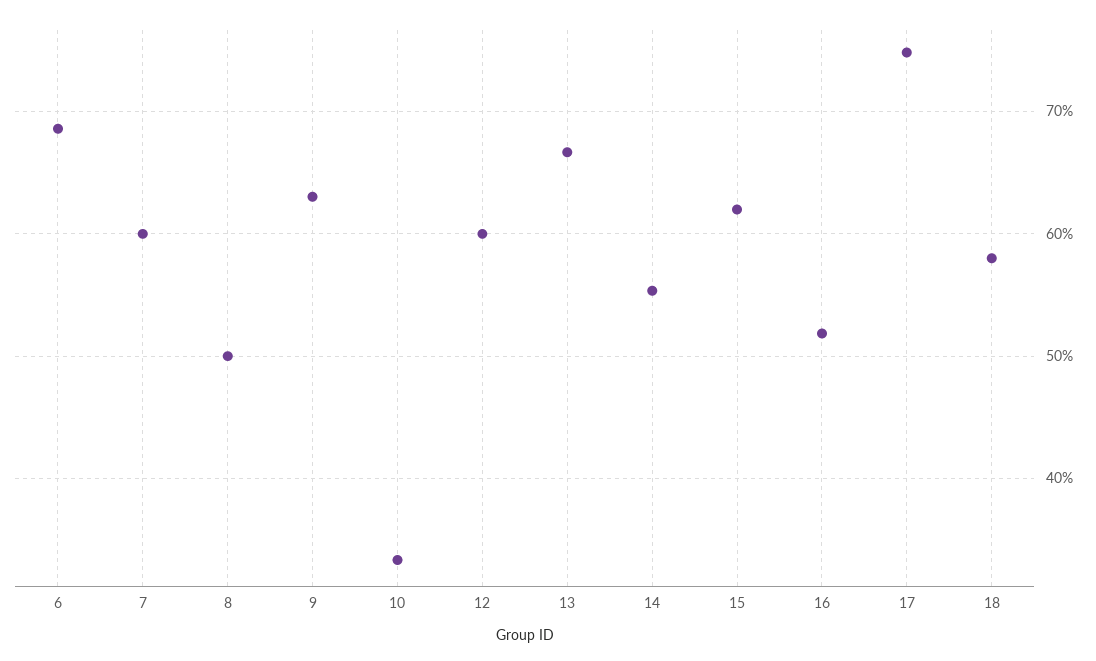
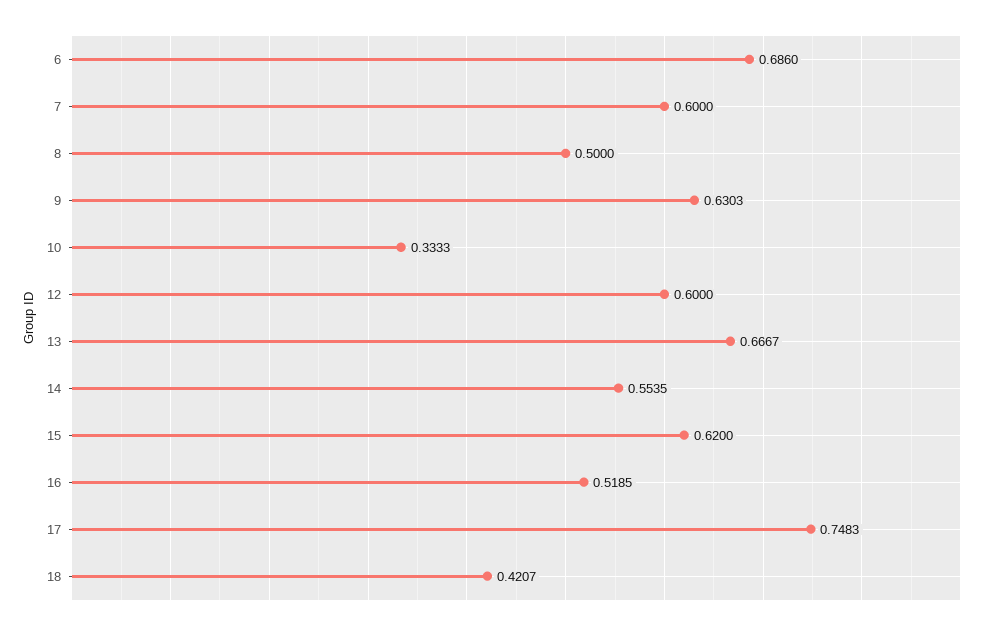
  {
    "6": 0.686,
    "7": 0.6,
    "8": 0.5,
    "9": 0.6303,
    "10": 0.3333,
    "12": 0.6,
    "13": 0.6667,
    "14": 0.5535,
    "15": 0.62,
    "16": 0.5185,
    "17": 0.7483,
-   "18": 0.58
+   "18": 0.4207
  }

